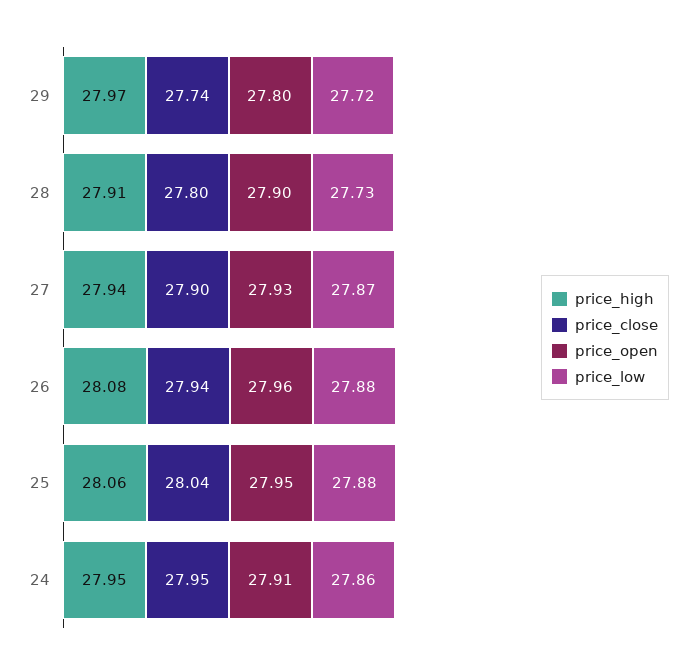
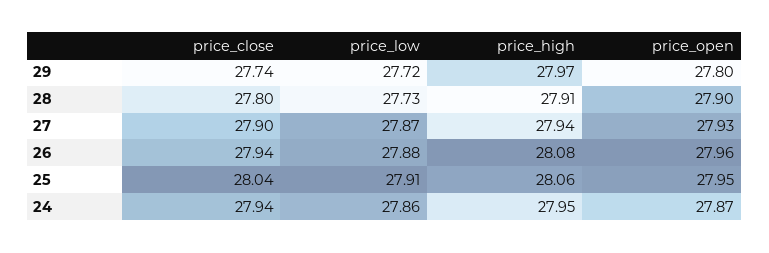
  {
    "price_high": {
      "29": 27.97,
      "28": 27.91,
      "27": 27.94,
      "26": 28.08,
      "25": 28.06,
      "24": 27.95
    },
    "price_close": {
      "29": 27.74,
      "28": 27.8,
      "27": 27.9,
      "26": 27.94,
      "25": 28.04,
-     "24": 27.95
+     "24": 27.94
    },
    "price_open": {
      "29": 27.8,
      "28": 27.9,
      "27": 27.93,
      "26": 27.96,
      "25": 27.95,
-     "24": 27.91
+     "24": 27.87
    },
    "price_low": {
      "29": 27.72,
      "28": 27.73,
      "27": 27.87,
      "26": 27.88,
-     "25": 27.88,
+     "25": 27.91,
      "24": 27.86
    }
  }

